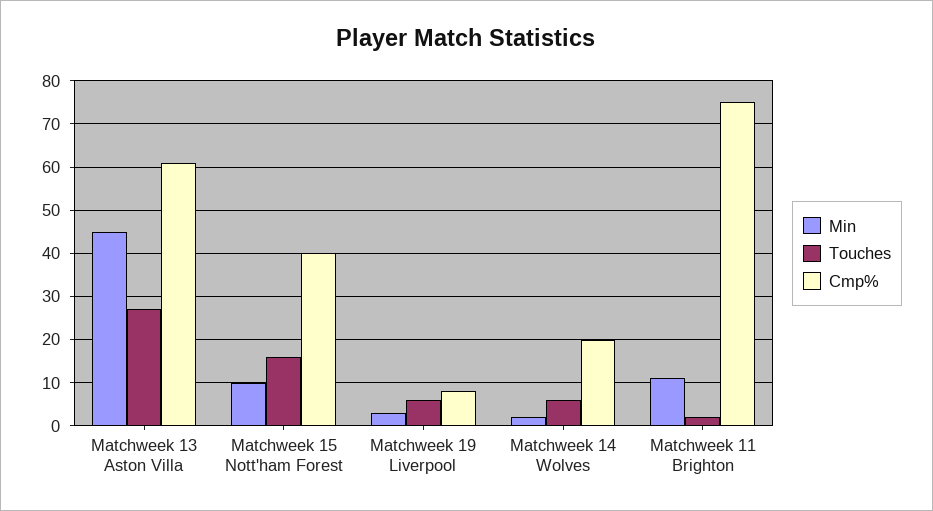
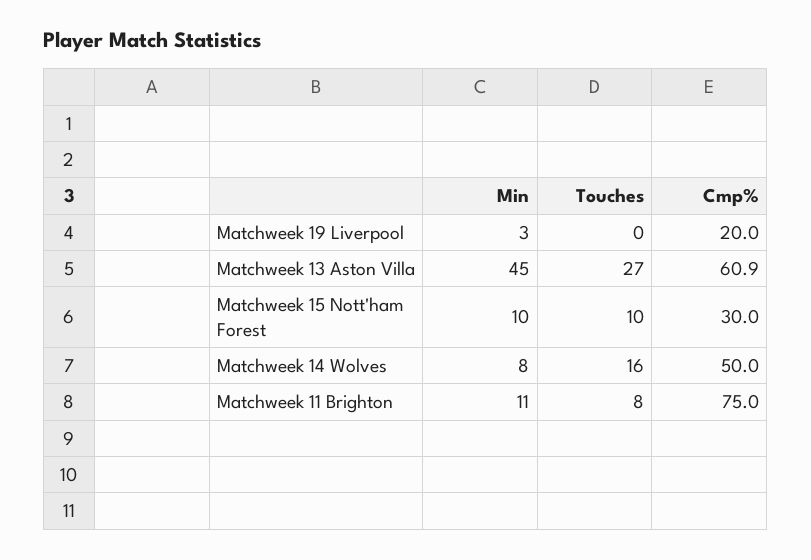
  {
    "Min": {
      "Matchweek 13 Aston Villa": 45,
      "Matchweek 15 Nott'ham Forest": 10,
      "Matchweek 19 Liverpool": 3,
-     "Matchweek 14 Wolves": 2,
+     "Matchweek 14 Wolves": 8,
      "Matchweek 11 Brighton": 11
    },
    "Touches": {
      "Matchweek 13 Aston Villa": 27,
-     "Matchweek 15 Nott'ham Forest": 16,
+     "Matchweek 15 Nott'ham Forest": 10,
-     "Matchweek 19 Liverpool": 6,
+     "Matchweek 19 Liverpool": 0,
-     "Matchweek 14 Wolves": 6,
+     "Matchweek 14 Wolves": 16,
-     "Matchweek 11 Brighton": 2
+     "Matchweek 11 Brighton": 8
    },
    "Cmp%": {
      "Matchweek 13 Aston Villa": 60.9,
-     "Matchweek 15 Nott'ham Forest": 40,
+     "Matchweek 15 Nott'ham Forest": 30,
-     "Matchweek 19 Liverpool": 8,
+     "Matchweek 19 Liverpool": 20,
-     "Matchweek 14 Wolves": 20,
+     "Matchweek 14 Wolves": 50,
      "Matchweek 11 Brighton": 75
    }
  }

